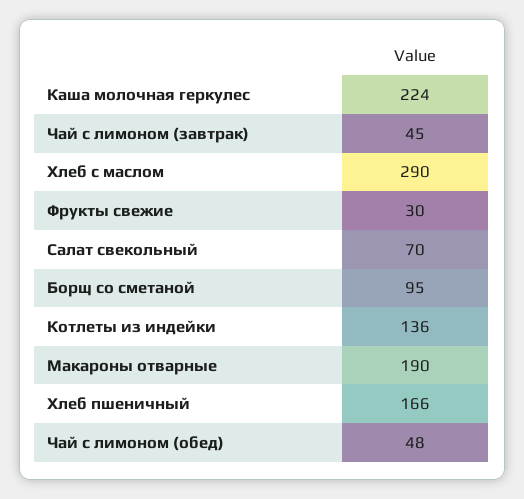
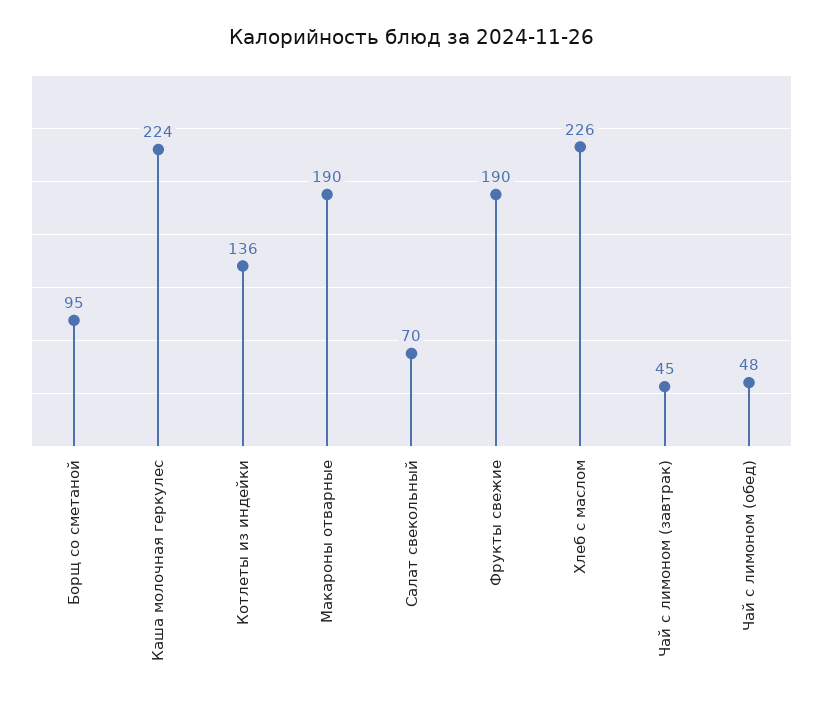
  {
    "Каша молочная геркулес": 224,
    "Чай с лимоном (завтрак)": 45,
-   "Хлеб с маслом": 290,
+   "Хлеб с маслом": 226,
-   "Фрукты свежие": 30,
+   "Фрукты свежие": 190,
    "Салат свекольный": 70,
    "Борщ со сметаной": 95,
    "Котлеты из индейки": 136,
    "Макароны отварные": 190,
-   "Хлеб пшеничный": 166,
    "Чай с лимоном (обед)": 48
  }

